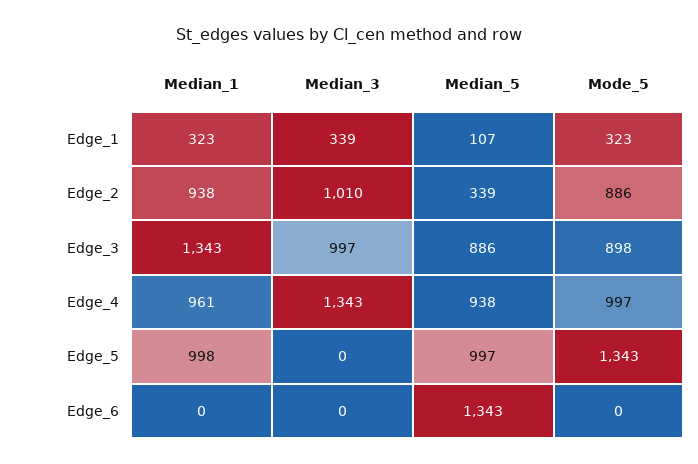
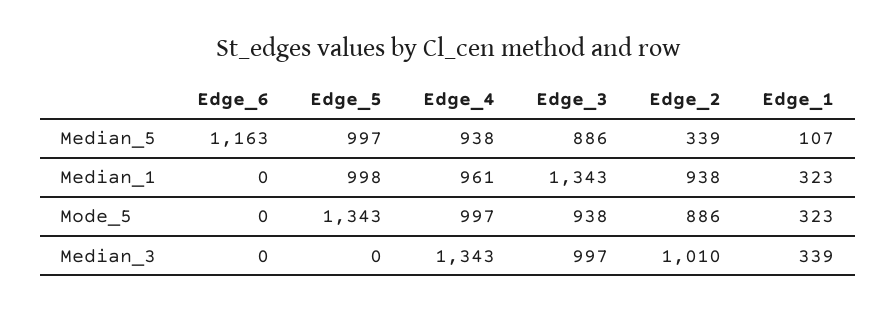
  {
    "Median_1": {
      "Edge_1": 323,
      "Edge_2": 938,
      "Edge_3": 1343,
      "Edge_4": 961,
      "Edge_5": 998,
      "Edge_6": 0
    },
    "Median_3": {
      "Edge_1": 339,
      "Edge_2": 1010,
      "Edge_3": 997,
      "Edge_4": 1343,
      "Edge_5": 0,
      "Edge_6": 0
    },
    "Median_5": {
      "Edge_1": 107,
      "Edge_2": 339,
      "Edge_3": 886,
      "Edge_4": 938,
      "Edge_5": 997,
-     "Edge_6": 1343
+     "Edge_6": 1163
    },
    "Mode_5": {
      "Edge_1": 323,
      "Edge_2": 886,
-     "Edge_3": 898,
+     "Edge_3": 938,
      "Edge_4": 997,
      "Edge_5": 1343,
      "Edge_6": 0
    }
  }

